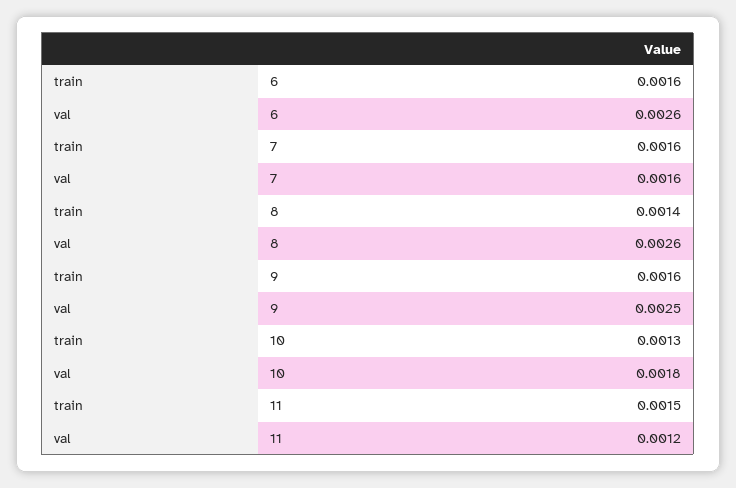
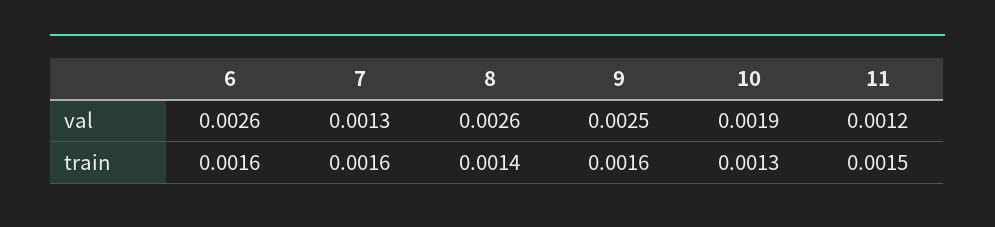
  {
    "train": {
      "6": 0.0016,
      "7": 0.0016,
      "8": 0.0014,
      "9": 0.0016,
      "10": 0.0013,
      "11": 0.0015
    },
    "val": {
      "6": 0.0026,
-     "7": 0.0016,
+     "7": 0.0013,
      "8": 0.0026,
      "9": 0.0025,
-     "10": 0.0018,
+     "10": 0.0019,
      "11": 0.0012
    }
  }

